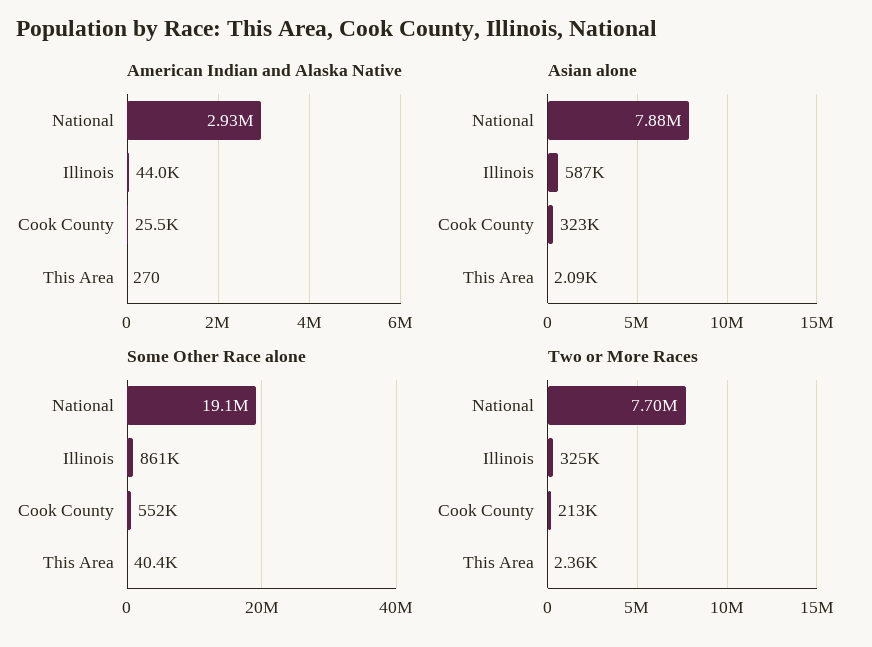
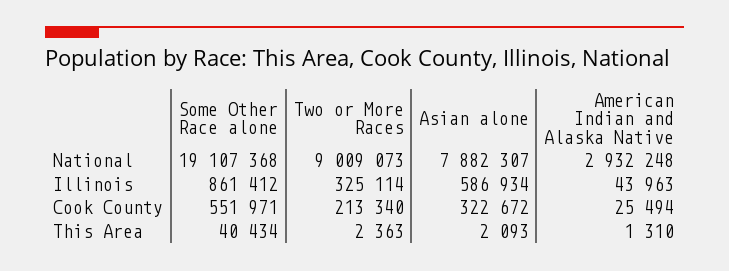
  {
    "American Indian and Alaska Native": {
      "National": 2932248,
      "Illinois": 43963,
      "Cook County": 25494,
-     "This Area": 270
+     "This Area": 1310
    },
    "Asian alone": {
      "National": 7882307,
      "Illinois": 586934,
      "Cook County": 322672,
      "This Area": 2093
    },
    "Some Other Race alone": {
      "National": 19107368,
      "Illinois": 861412,
      "Cook County": 551971,
      "This Area": 40434
    },
    "Two or More Races": {
-     "National": 7700000,
+     "National": 9009073,
      "Illinois": 325114,
      "Cook County": 213340,
      "This Area": 2363
    }
  }

